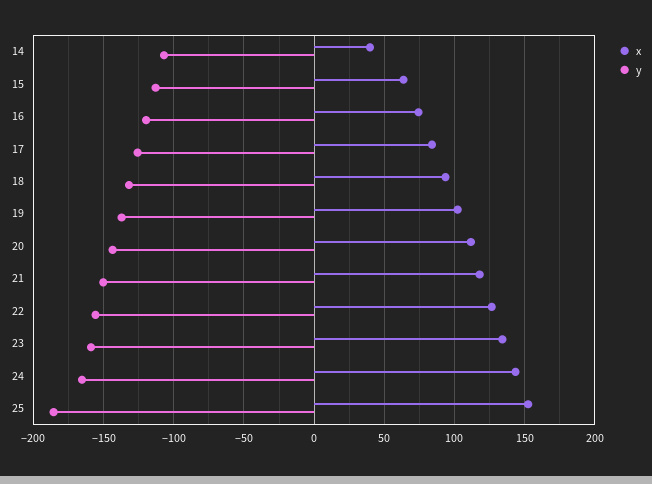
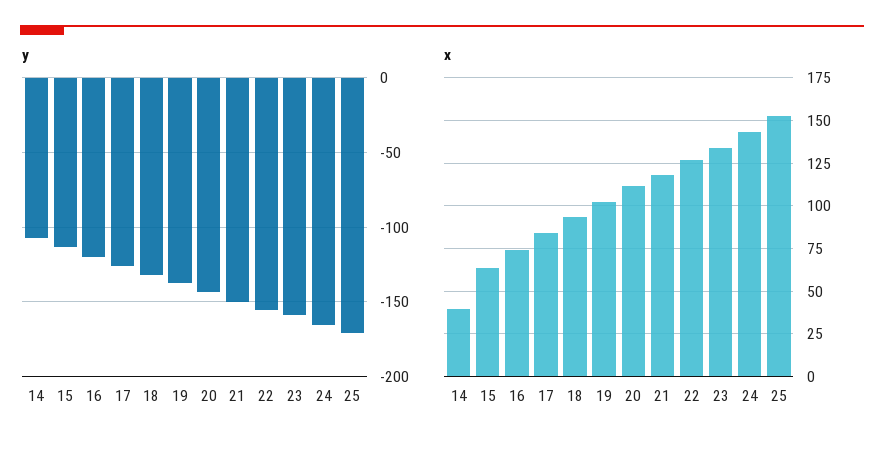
  {
    "x": {
      "14": 40,
      "15": 65,
      "16": 75,
      "17": 85,
      "18": 95,
      "19": 100,
      "20": 110,
      "21": 120,
      "22": 125,
      "23": 135,
      "24": 145,
      "25": 155
    },
    "y": {
      "14": -105,
      "15": -115,
      "16": -120,
      "17": -125,
      "18": -130,
      "19": -135,
      "20": -145,
      "21": -150,
      "22": -155,
      "23": -160,
      "24": -165,
-     "25": -185
+     "25": -170
    }
  }

